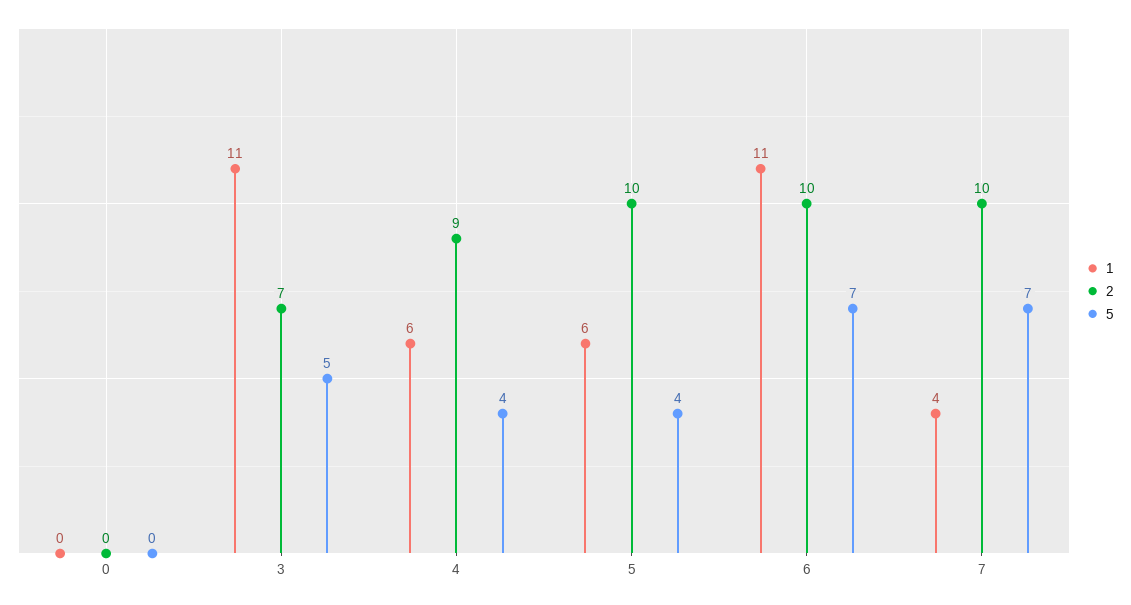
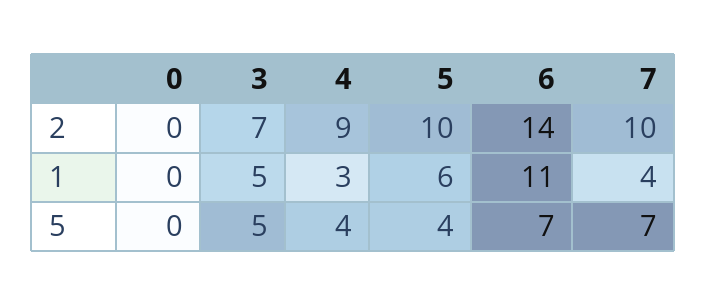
  {
    "1": {
      "0": 0,
-     "3": 11,
+     "3": 5,
-     "4": 6,
+     "4": 3,
      "5": 6,
      "6": 11,
      "7": 4
    },
    "2": {
      "0": 0,
      "3": 7,
      "4": 9,
      "5": 10,
-     "6": 10,
+     "6": 14,
      "7": 10
    },
    "5": {
      "0": 0,
      "3": 5,
      "4": 4,
      "5": 4,
      "6": 7,
      "7": 7
    }
  }

